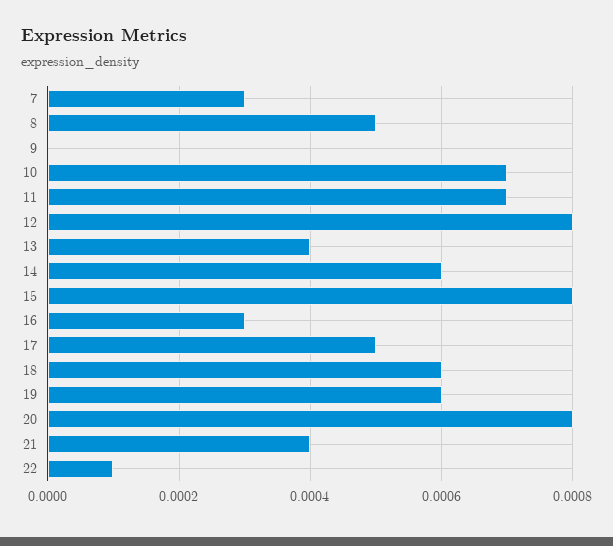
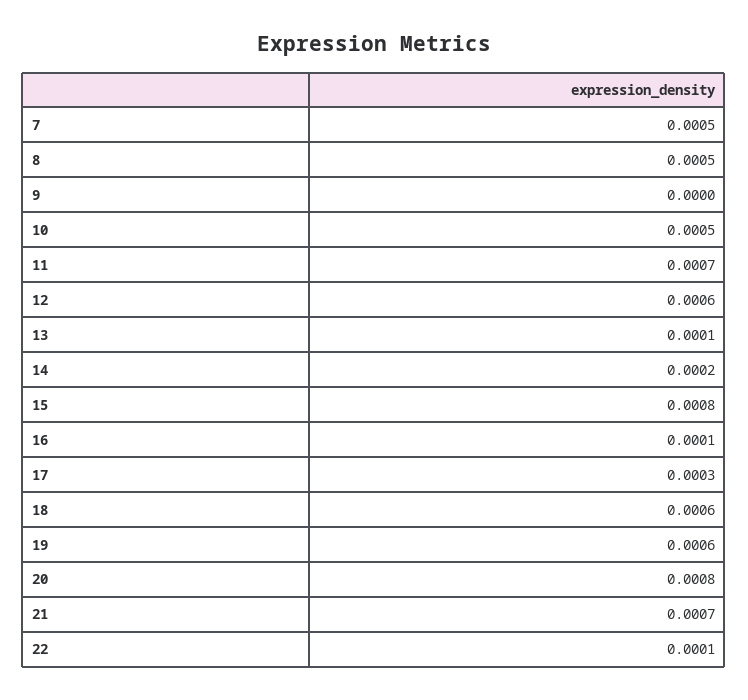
  {
-   "7": 0.0003,
+   "7": 0.0005,
    "8": 0.0005,
    "9": 0,
-   "10": 0.0007,
+   "10": 0.0005,
    "11": 0.0007,
-   "12": 0.0008,
+   "12": 0.0006,
-   "13": 0.0004,
+   "13": 0.0001,
-   "14": 0.0006,
+   "14": 0.0002,
    "15": 0.0008,
-   "16": 0.0003,
+   "16": 0.0001,
-   "17": 0.0005,
+   "17": 0.0003,
    "18": 0.0006,
    "19": 0.0006,
    "20": 0.0008,
-   "21": 0.0004,
+   "21": 0.0007,
    "22": 0.0001
  }

